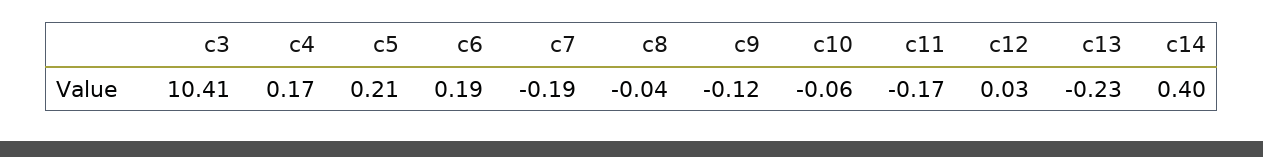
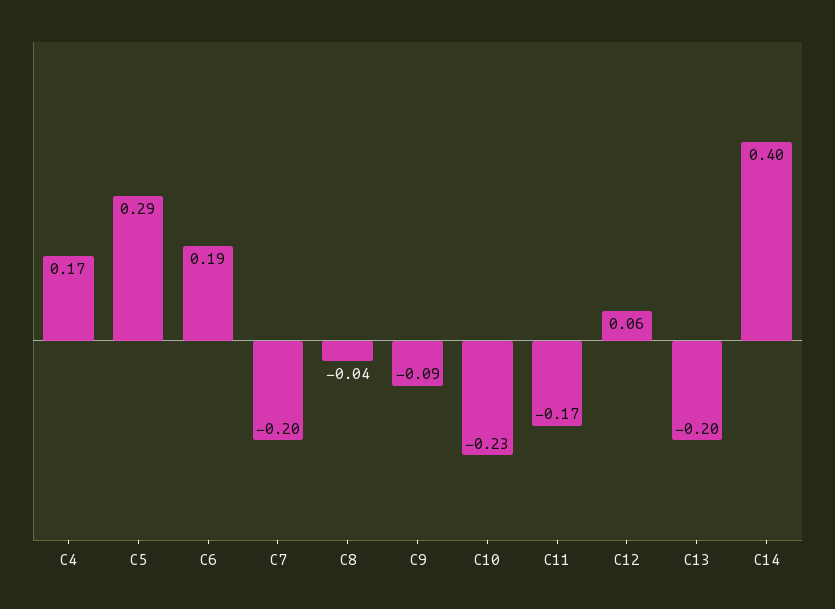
  {
-   "c3": 10.41,
    "c4": 0.17,
-   "c5": 0.21,
+   "c5": 0.29,
    "c6": 0.19,
-   "c7": -0.19,
+   "c7": -0.2,
    "c8": -0.04,
-   "c9": -0.12,
+   "c9": -0.09,
-   "c10": -0.06,
+   "c10": -0.23,
    "c11": -0.17,
-   "c12": 0.03,
+   "c12": 0.06,
-   "c13": -0.23,
+   "c13": -0.2,
    "c14": 0.4
  }

